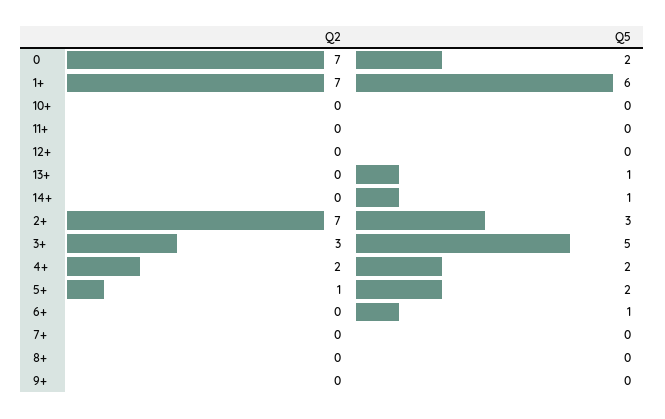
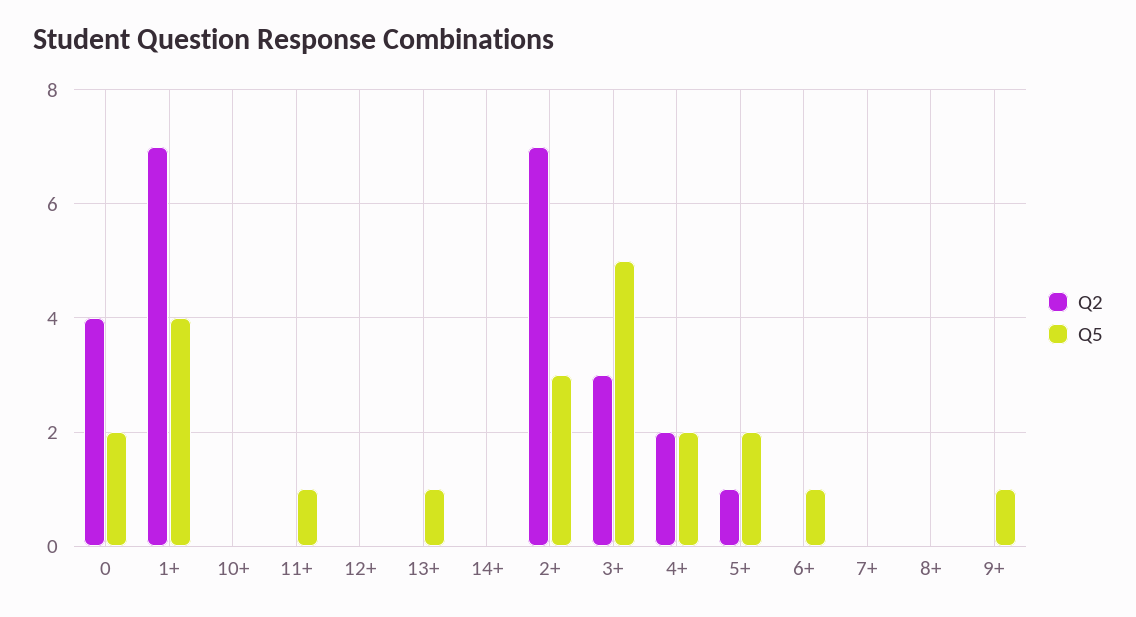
  {
    "Q2": {
-     "0": 7,
+     "0": 4,
      "1+": 7,
      "10+": 0,
      "11+": 0,
      "12+": 0,
      "13+": 0,
      "14+": 0,
      "2+": 7,
      "3+": 3,
      "4+": 2,
      "5+": 1,
      "6+": 0,
      "7+": 0,
      "8+": 0,
      "9+": 0
    },
    "Q5": {
      "0": 2,
-     "1+": 6,
+     "1+": 4,
      "10+": 0,
-     "11+": 0,
+     "11+": 1,
      "12+": 0,
      "13+": 1,
-     "14+": 1,
+     "14+": 0,
      "2+": 3,
      "3+": 5,
      "4+": 2,
      "5+": 2,
      "6+": 1,
      "7+": 0,
      "8+": 0,
-     "9+": 0
+     "9+": 1
    }
  }

